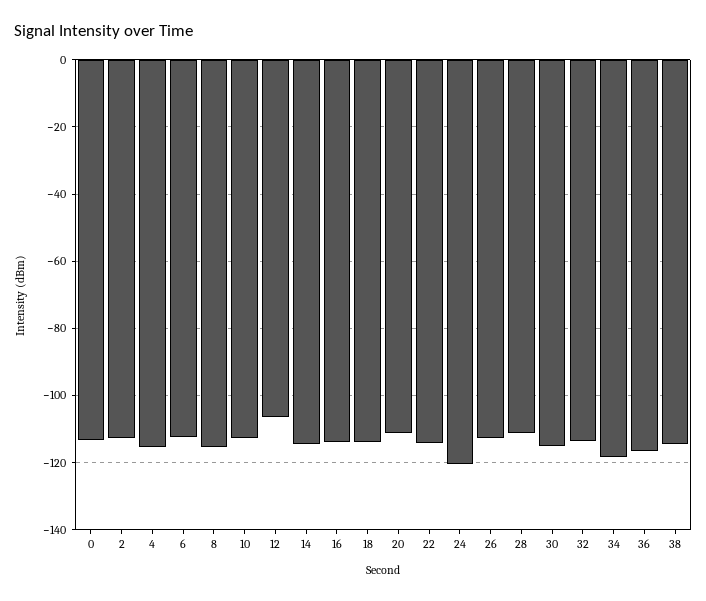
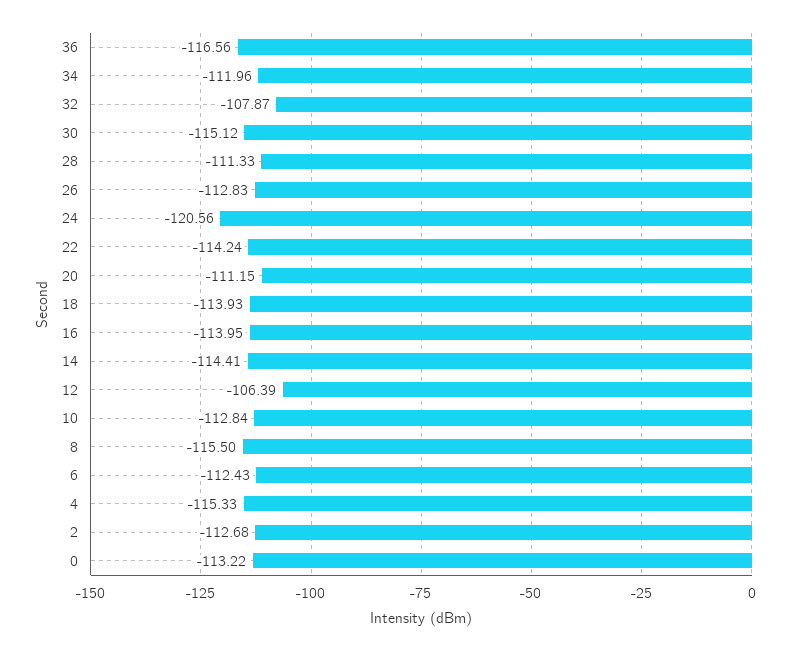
  {
    "0": -113.22,
    "2": -112.68,
    "4": -115.33,
    "6": -112.43,
    "8": -115.5,
    "10": -112.84,
    "12": -106.39,
    "14": -114.41,
    "16": -113.95,
    "18": -113.93,
    "20": -111.15,
    "22": -114.24,
    "24": -120.56,
    "26": -112.83,
    "28": -111.33,
    "30": -115.12,
-   "32": -114,
+   "32": -107.87,
-   "34": -118,
+   "34": -111.96,
-   "36": -116.56,
+   "36": -116.56
-   "38": -114
  }

